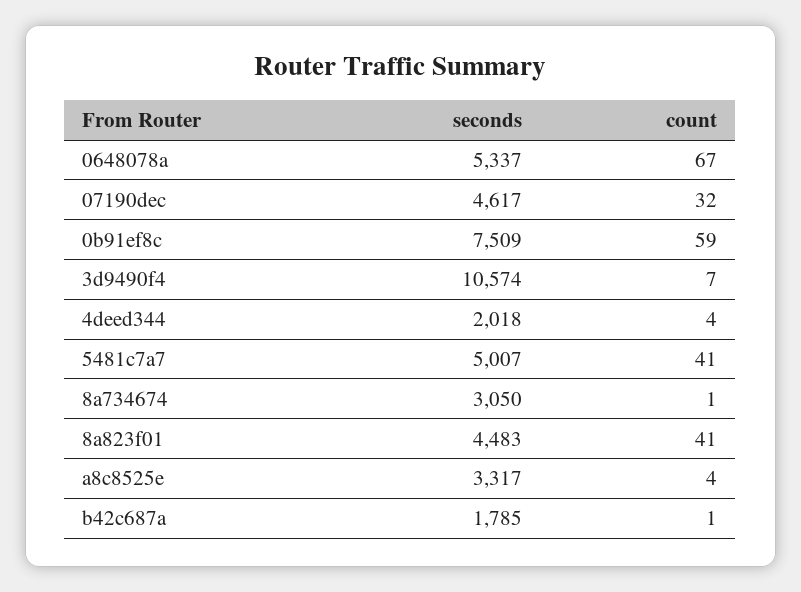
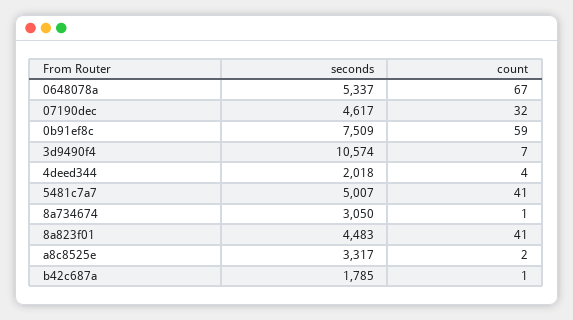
  {
    "seconds": {
      "0648078a": 5337,
      "07190dec": 4617,
      "0b91ef8c": 7509,
      "3d9490f4": 10574,
      "4deed344": 2018,
      "5481c7a7": 5007,
      "8a734674": 3050,
      "8a823f01": 4483,
      "a8c8525e": 3317,
      "b42c687a": 1785
    },
    "count": {
      "0648078a": 67,
      "07190dec": 32,
      "0b91ef8c": 59,
      "3d9490f4": 7,
      "4deed344": 4,
      "5481c7a7": 41,
      "8a734674": 1,
      "8a823f01": 41,
-     "a8c8525e": 4,
+     "a8c8525e": 2,
      "b42c687a": 1
    }
  }

